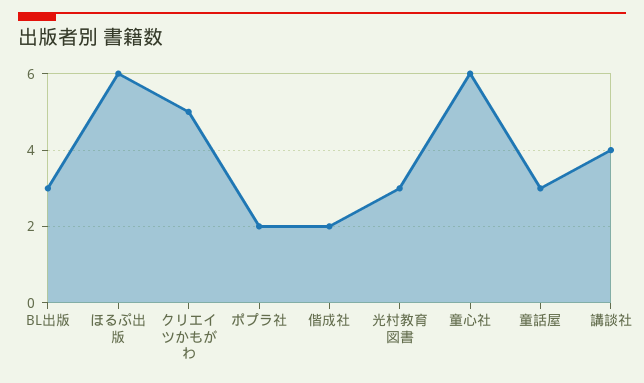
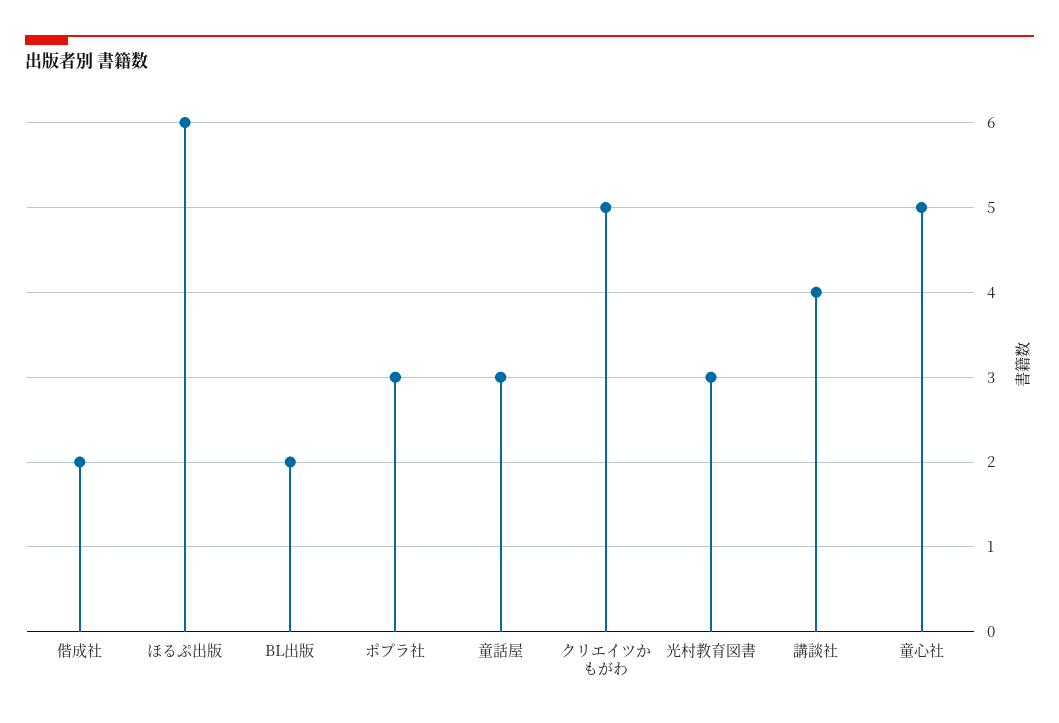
  {
-   "BL出版": 3,
+   "BL出版": 2,
    "ほるぷ出版": 6,
    "クリエイツかもがわ": 5,
-   "ポプラ社": 2,
+   "ポプラ社": 3,
    "偕成社": 2,
    "光村教育図書": 3,
-   "童心社": 6,
+   "童心社": 5,
    "童話屋": 3,
    "講談社": 4
  }

